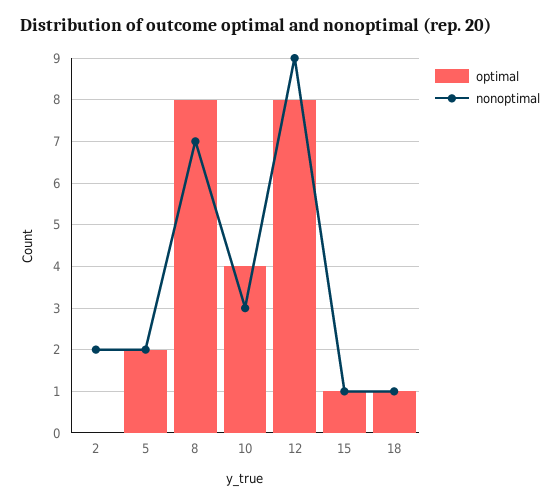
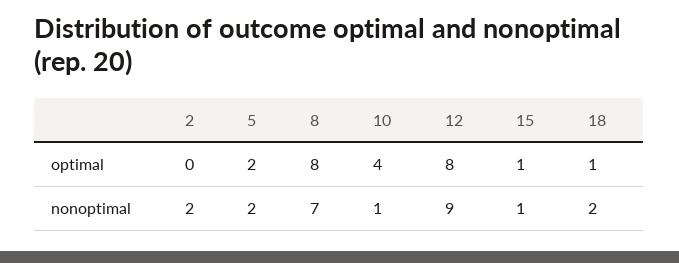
  {
    "optimal": {
      "2": 0,
      "5": 2,
      "8": 8,
      "10": 4,
      "12": 8,
      "15": 1,
      "18": 1
    },
    "nonoptimal": {
      "2": 2,
      "5": 2,
      "8": 7,
-     "10": 3,
+     "10": 1,
      "12": 9,
      "15": 1,
-     "18": 1
+     "18": 2
    }
  }

